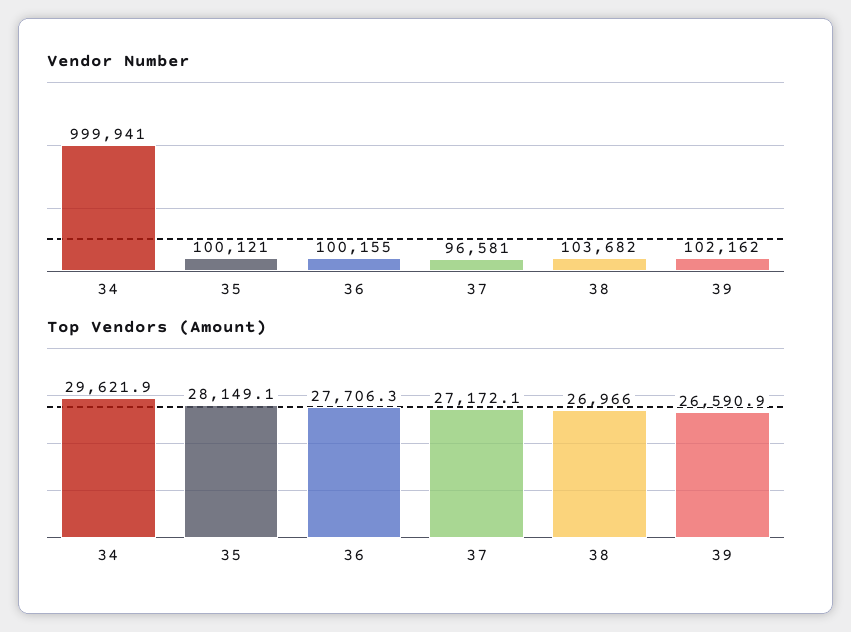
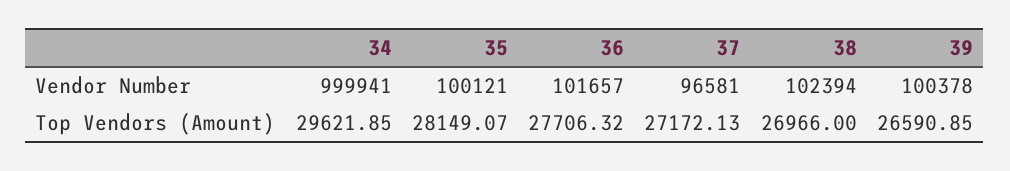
  {
    "Vendor Number": {
      "34": 999941,
      "35": 100121,
-     "36": 100155,
+     "36": 101657,
      "37": 96581,
-     "38": 103682,
+     "38": 102394,
-     "39": 102162
+     "39": 100378
    },
    "Top Vendors (Amount)": {
      "34": 29621.85,
      "35": 28149.07,
      "36": 27706.32,
      "37": 27172.13,
      "38": 26966,
      "39": 26590.85
    }
  }

